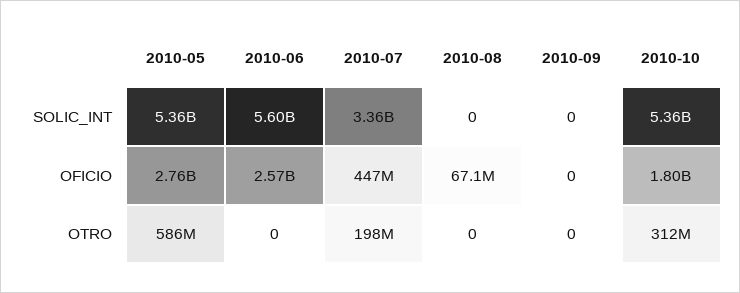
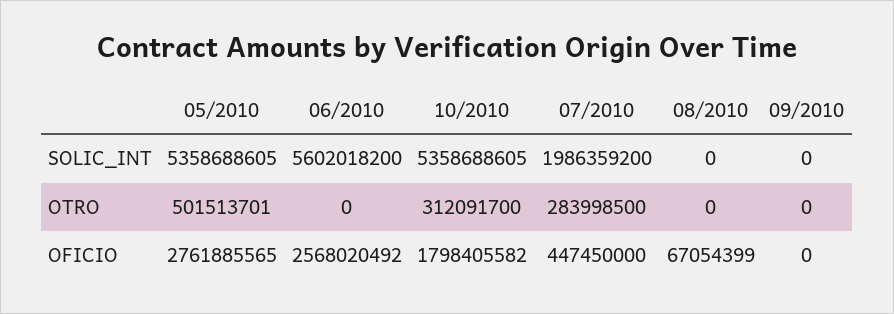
  {
    "2010-05": {
      "SOLIC_INT": 5358688605,
      "OFICIO": 2761885565,
-     "OTRO": 586000000
+     "OTRO": 501513701
    },
    "2010-06": {
      "SOLIC_INT": 5602018200,
      "OFICIO": 2568020492,
      "OTRO": 0
    },
    "2010-07": {
-     "SOLIC_INT": 3360000000,
+     "SOLIC_INT": 1986359200,
      "OFICIO": 447450000,
-     "OTRO": 198000000
+     "OTRO": 283998500
    },
    "2010-08": {
      "SOLIC_INT": 0,
      "OFICIO": 67054399,
      "OTRO": 0
    },
    "2010-09": {
      "SOLIC_INT": 0,
      "OFICIO": 0,
      "OTRO": 0
    },
    "2010-10": {
      "SOLIC_INT": 5358688605,
      "OFICIO": 1798405582,
      "OTRO": 312091700
    }
  }

